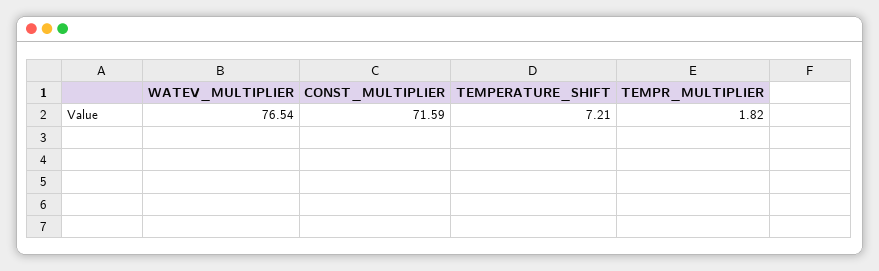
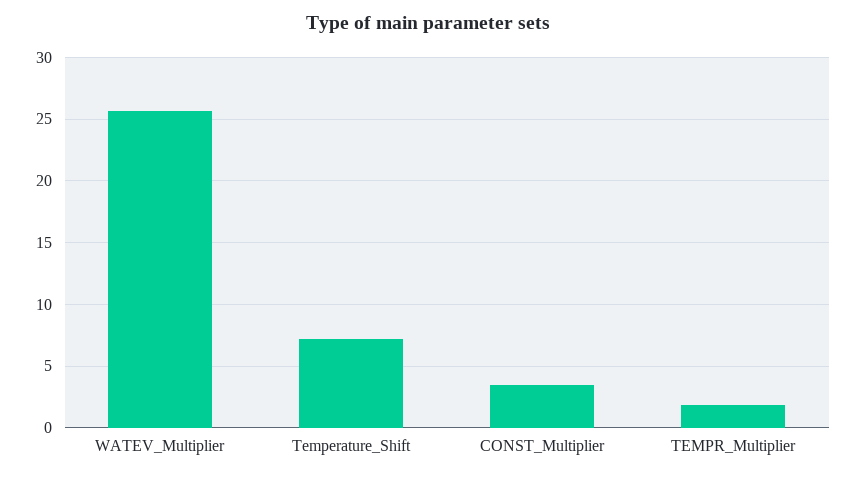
  {
-   "WATEV_MULTIPLIER": 76.54,
+   "WATEV_MULTIPLIER": 25.5,
-   "CONST_MULTIPLIER": 71.59,
+   "CONST_MULTIPLIER": 3.5,
    "TEMPERATURE_SHIFT": 7.21,
    "TEMPR_MULTIPLIER": 1.82
  }

